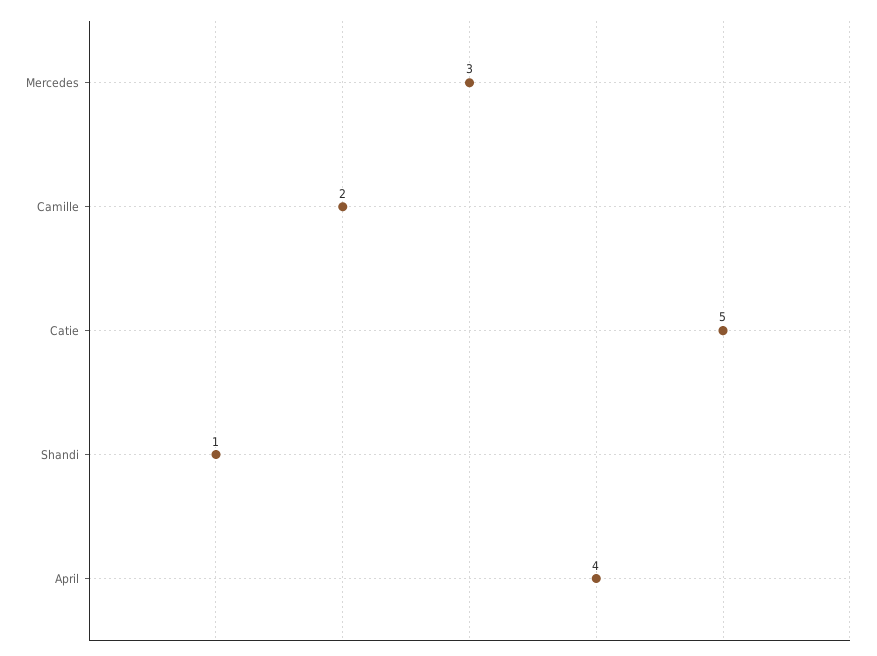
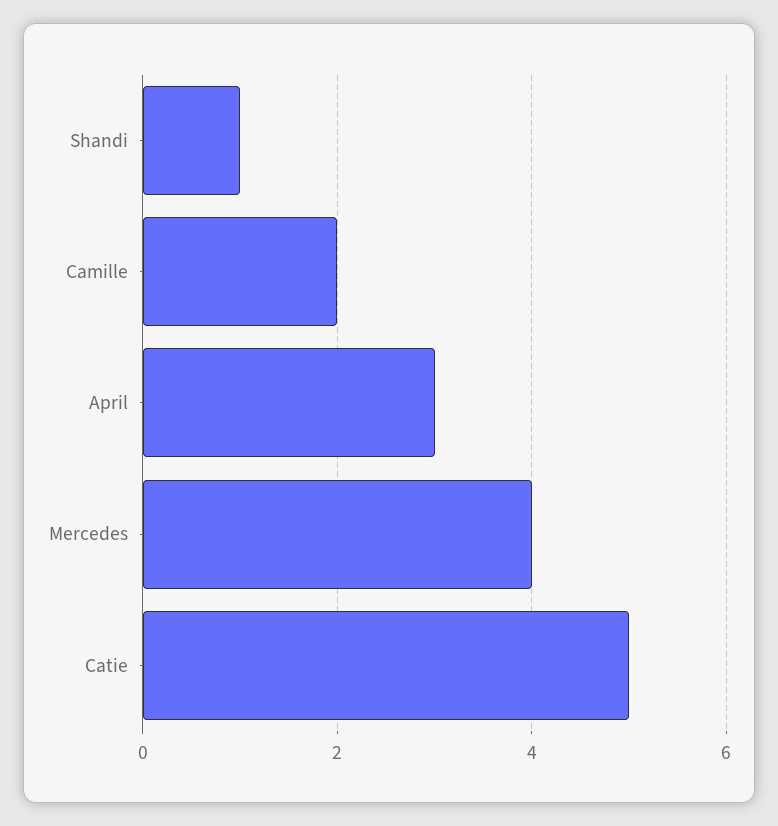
  {
-   "Mercedes": 3,
+   "Mercedes": 4,
    "Camille": 2,
    "Catie": 5,
    "Shandi": 1,
-   "April": 4
+   "April": 3
  }

